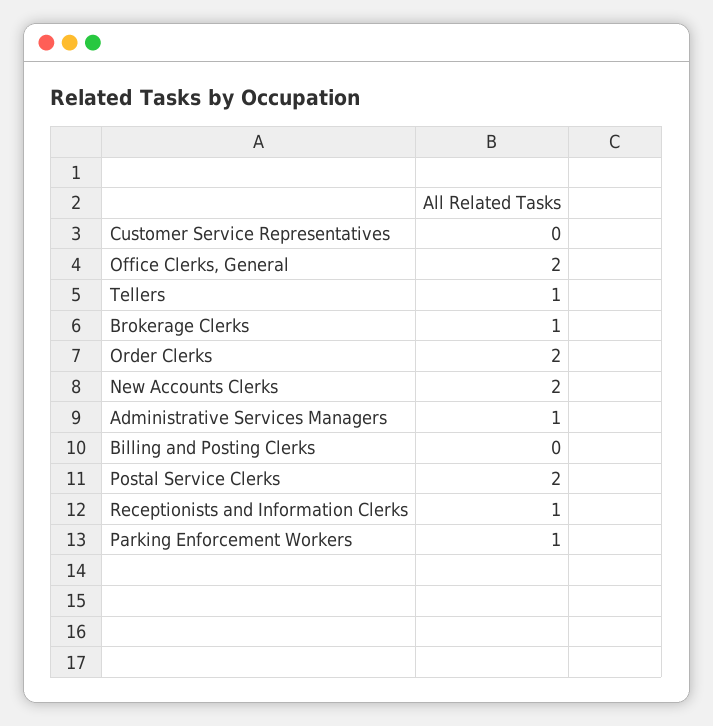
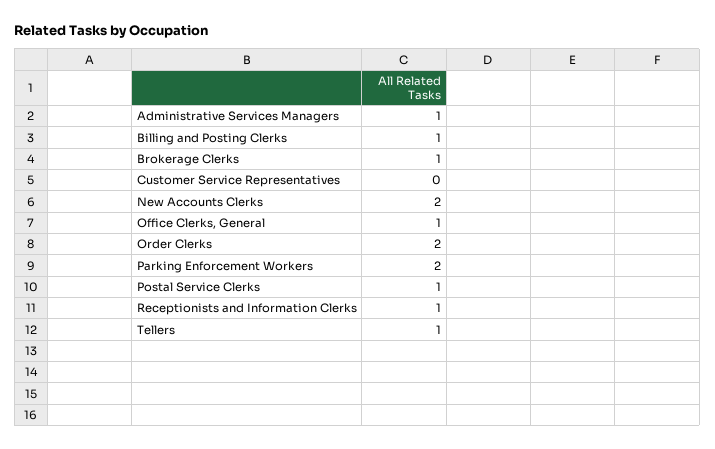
  {
    "Customer Service Representatives": 0,
-   "Office Clerks, General": 2,
+   "Office Clerks, General": 1,
    "Tellers": 1,
    "Brokerage Clerks": 1,
    "Order Clerks": 2,
    "New Accounts Clerks": 2,
    "Administrative Services Managers": 1,
-   "Billing and Posting Clerks": 0,
+   "Billing and Posting Clerks": 1,
-   "Postal Service Clerks": 2,
+   "Postal Service Clerks": 1,
    "Receptionists and Information Clerks": 1,
-   "Parking Enforcement Workers": 1
+   "Parking Enforcement Workers": 2
  }

